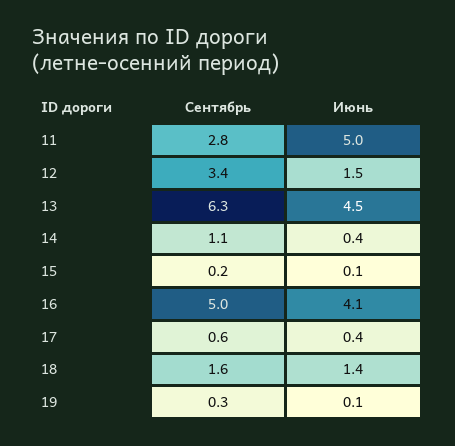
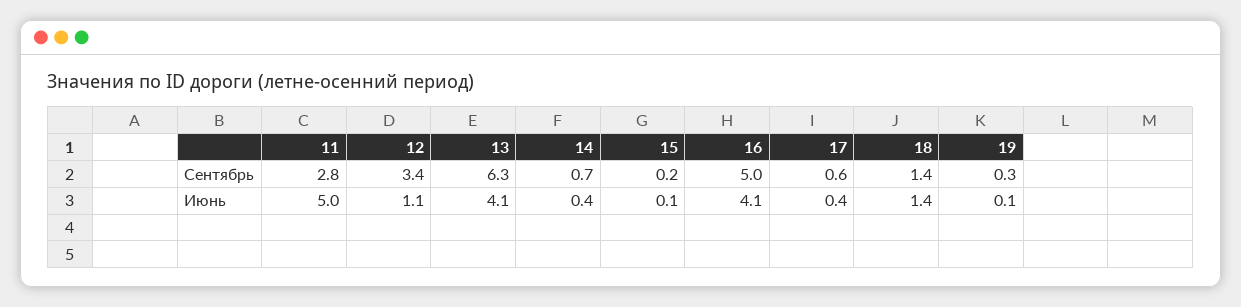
  {
    "Сентябрь": {
      "11": 2.8,
      "12": 3.4,
      "13": 6.3,
-     "14": 1.1,
+     "14": 0.7,
      "15": 0.2,
      "16": 5,
      "17": 0.6,
-     "18": 1.6,
+     "18": 1.4,
      "19": 0.3
    },
    "Июнь": {
      "11": 5,
-     "12": 1.5,
+     "12": 1.1,
-     "13": 4.5,
+     "13": 4.1,
      "14": 0.4,
      "15": 0.1,
      "16": 4.1,
      "17": 0.4,
      "18": 1.4,
      "19": 0.1
    }
  }

